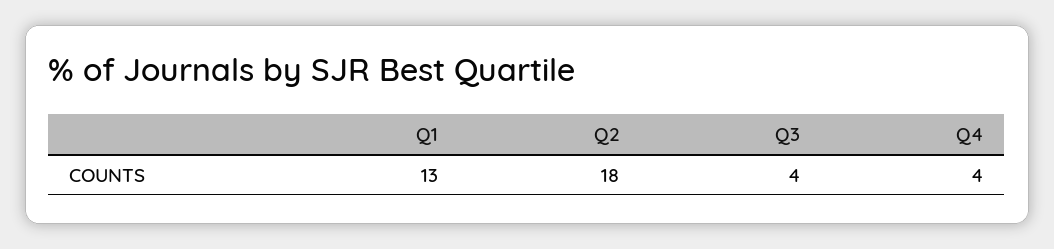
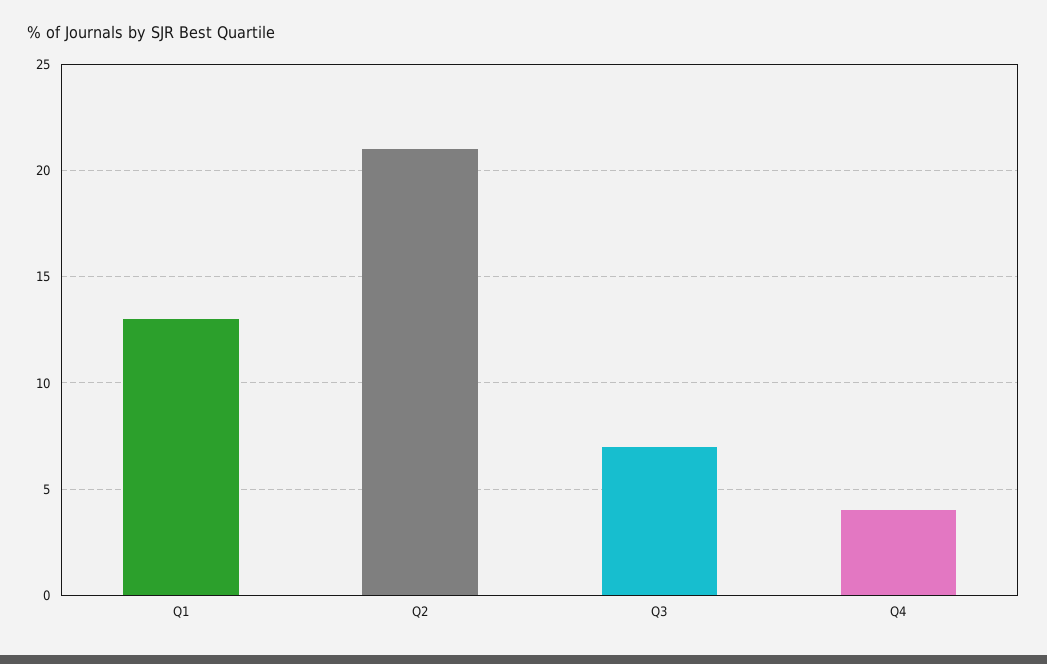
  {
    "Q1": 13,
-   "Q2": 18,
+   "Q2": 21,
-   "Q3": 4,
+   "Q3": 7,
    "Q4": 4
  }

